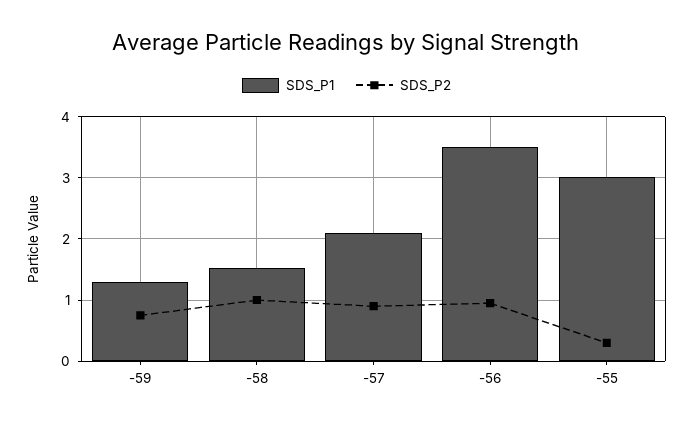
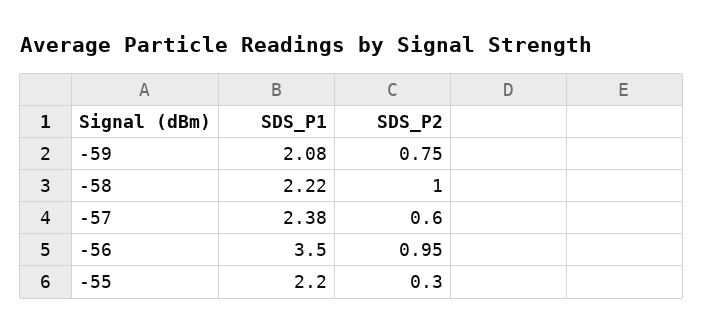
  {
    "SDS_P1": {
-     "-59": 1.3,
+     "-59": 2.08,
-     "-58": 1.5,
+     "-58": 2.22,
-     "-57": 2.1,
+     "-57": 2.38,
      "-56": 3.5,
-     "-55": 3
+     "-55": 2.2
    },
    "SDS_P2": {
      "-59": 0.75,
      "-58": 1,
-     "-57": 0.9,
+     "-57": 0.6,
      "-56": 0.95,
      "-55": 0.3
    }
  }

